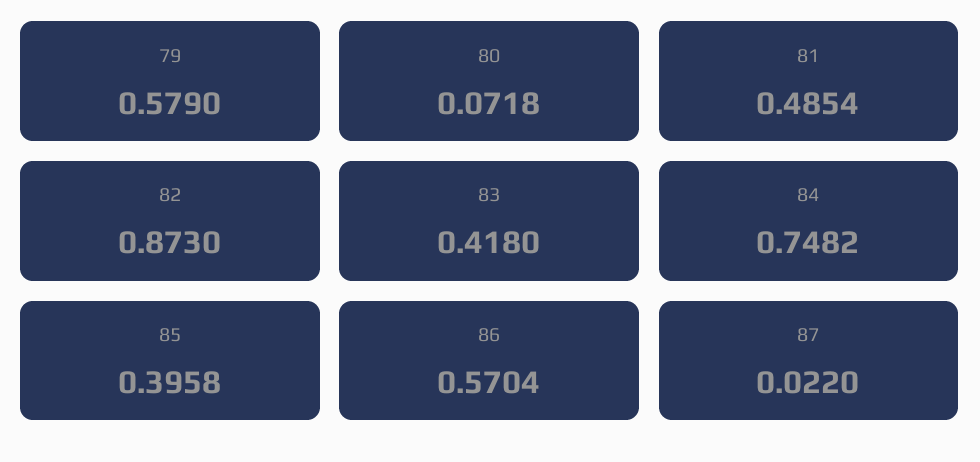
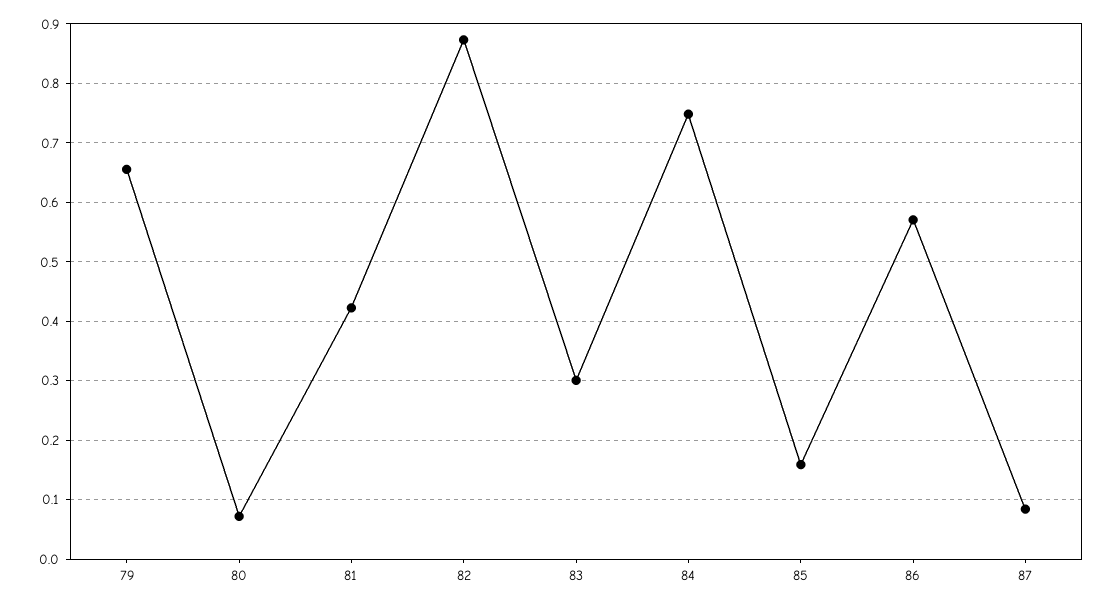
  {
-   "79": 0.579,
+   "79": 0.66,
    "80": 0.0718,
-   "81": 0.4854,
+   "81": 0.42,
    "82": 0.873,
-   "83": 0.418,
+   "83": 0.3,
    "84": 0.7482,
-   "85": 0.3958,
+   "85": 0.16,
    "86": 0.5704,
-   "87": 0.022
+   "87": 0.08
  }

